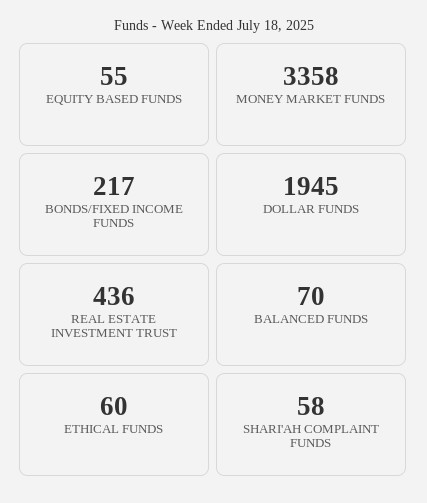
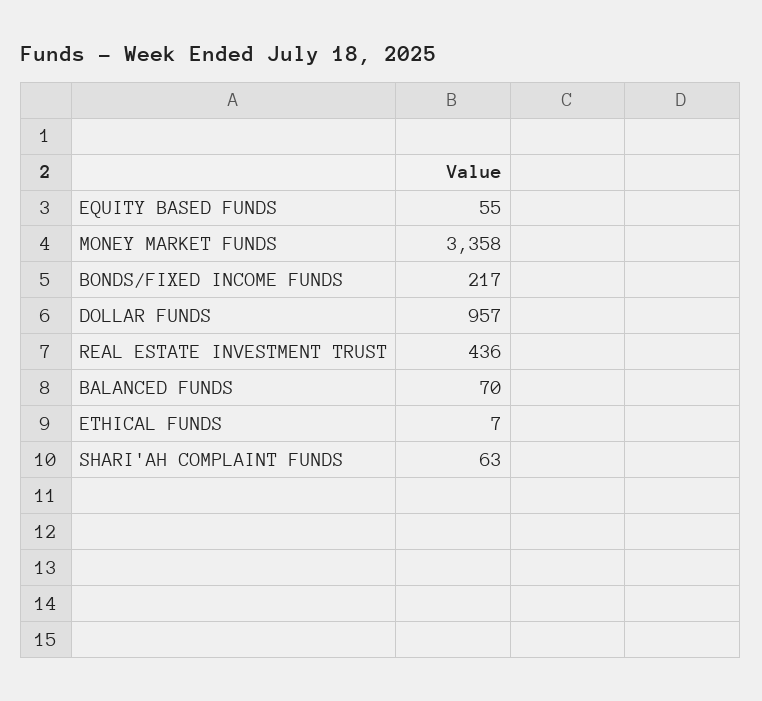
  {
    "EQUITY BASED FUNDS": 55,
    "MONEY MARKET FUNDS": 3358,
    "BONDS/FIXED INCOME FUNDS": 217,
-   "DOLLAR FUNDS": 1945,
+   "DOLLAR FUNDS": 957,
    "REAL ESTATE INVESTMENT TRUST": 436,
    "BALANCED FUNDS": 70,
-   "ETHICAL FUNDS": 60,
+   "ETHICAL FUNDS": 7,
-   "SHARI'AH COMPLAINT FUNDS": 58
+   "SHARI'AH COMPLAINT FUNDS": 63
  }

